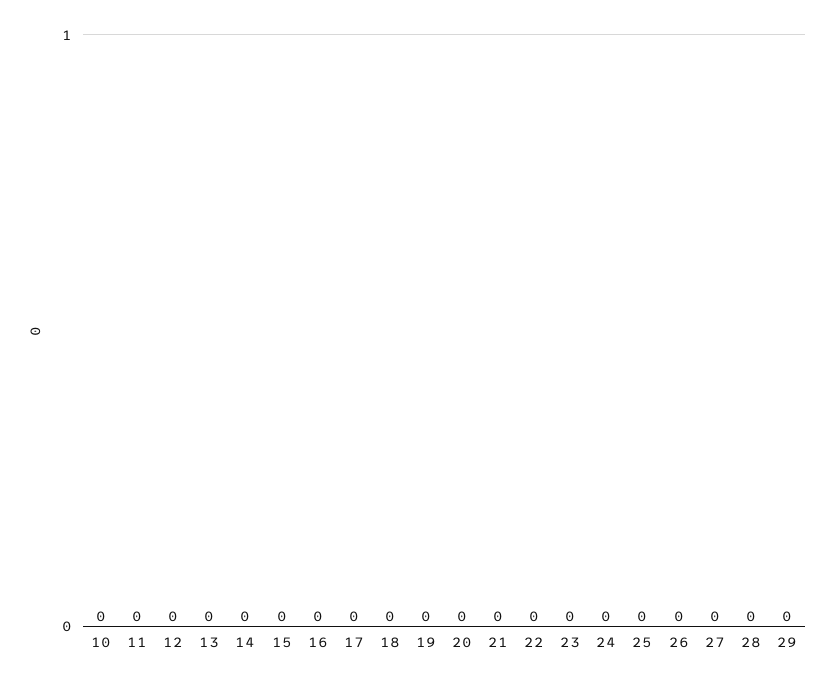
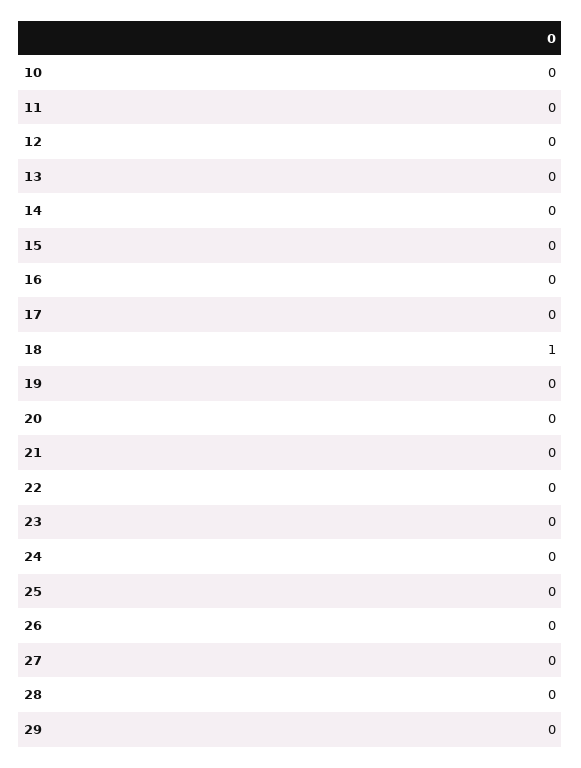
  {
    "10": 0,
    "11": 0,
    "12": 0,
    "13": 0,
    "14": 0,
    "15": 0,
    "16": 0,
    "17": 0,
-   "18": 0,
+   "18": 1,
    "19": 0,
    "20": 0,
    "21": 0,
    "22": 0,
    "23": 0,
    "24": 0,
    "25": 0,
    "26": 0,
    "27": 0,
    "28": 0,
    "29": 0
  }

